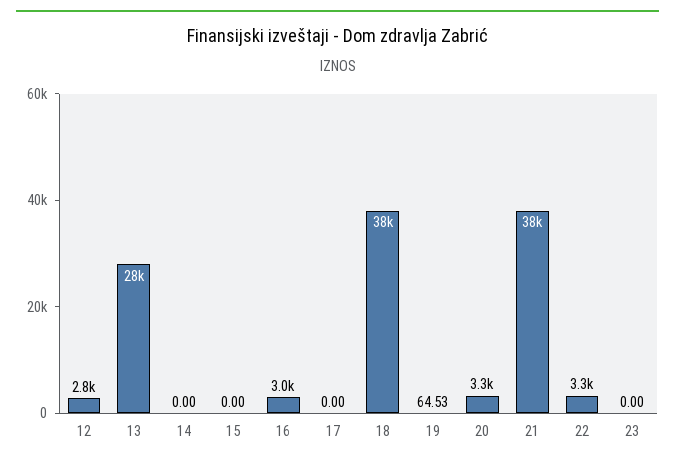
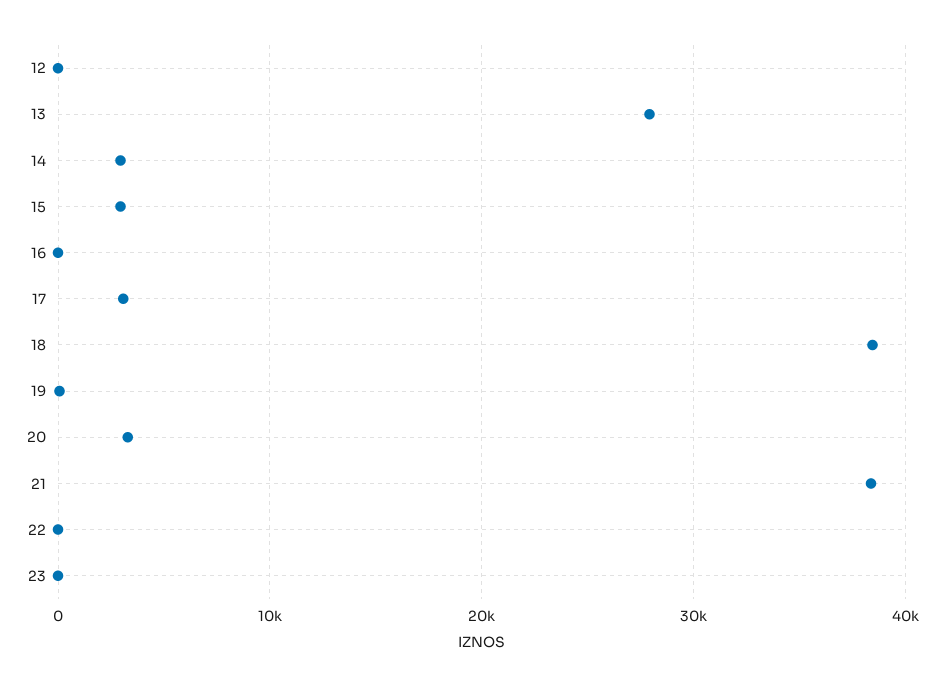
  {
-   "12": 2800,
+   "12": 0,
    "13": 28000,
-   "14": 0,
+   "14": 3000,
-   "15": 0,
+   "15": 3000,
-   "16": 3000,
+   "16": 0,
-   "17": 0,
+   "17": 3000,
    "18": 38000,
    "19": 64.53,
    "20": 3300,
    "21": 38000,
-   "22": 3300,
+   "22": 0,
    "23": 0
  }

